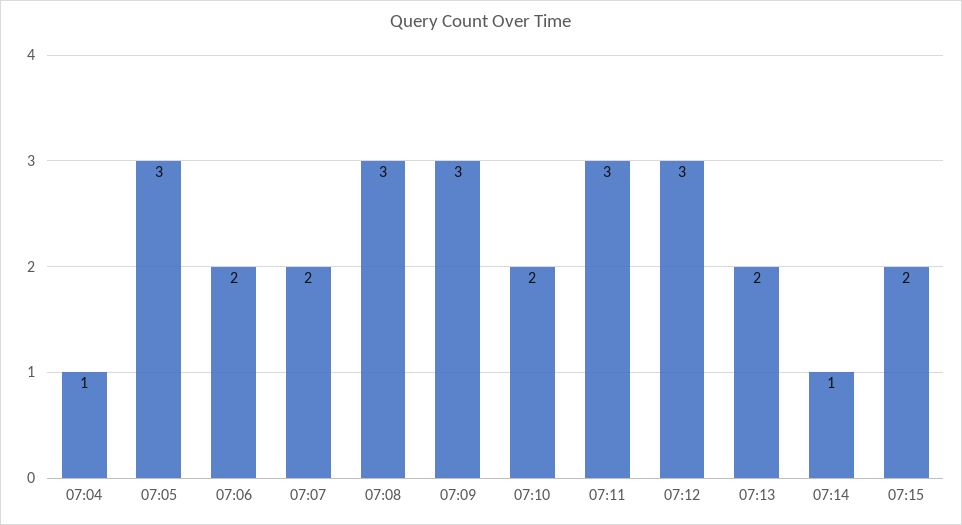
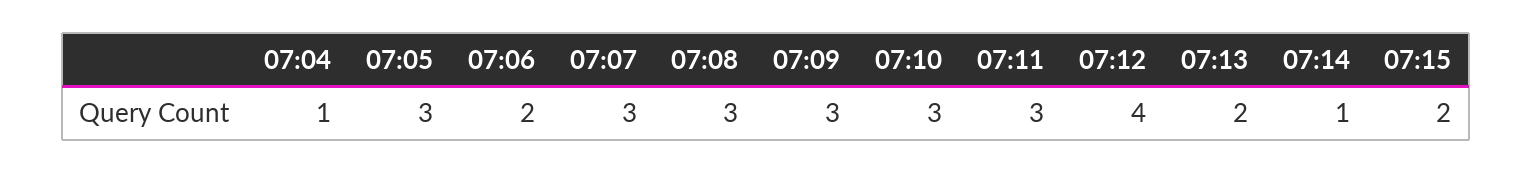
  {
    "07:04": 1,
    "07:05": 3,
    "07:06": 2,
-   "07:07": 2,
+   "07:07": 3,
    "07:08": 3,
    "07:09": 3,
-   "07:10": 2,
+   "07:10": 3,
    "07:11": 3,
-   "07:12": 3,
+   "07:12": 4,
    "07:13": 2,
    "07:14": 1,
    "07:15": 2
  }

